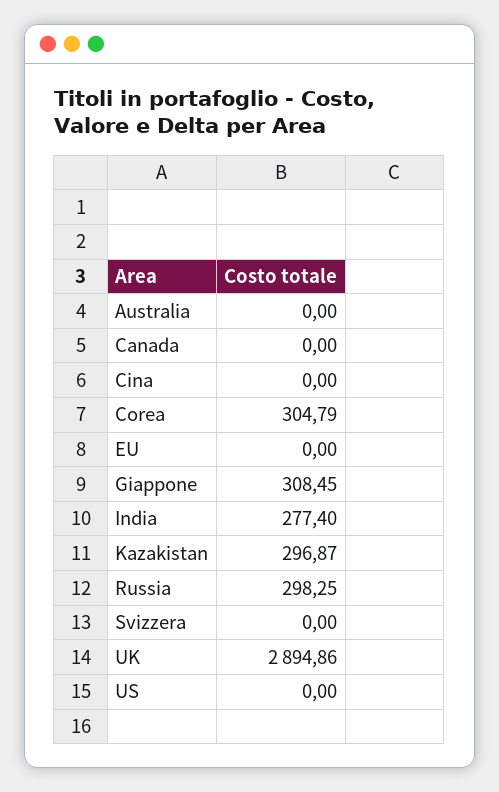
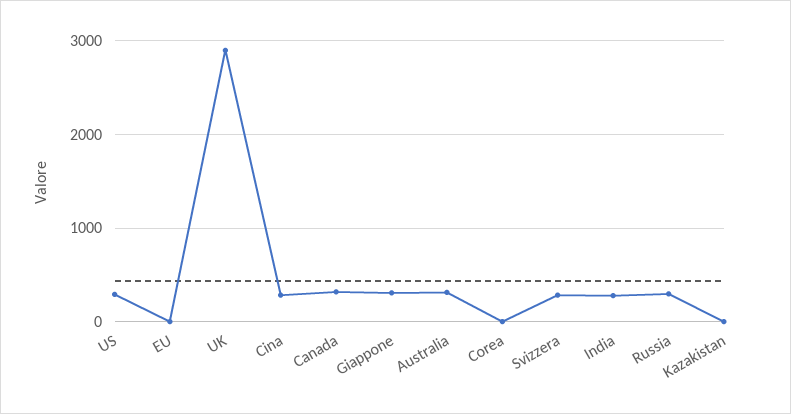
  {
-   "Australia": 0,
+   "Australia": 300,
-   "Canada": 0,
+   "Canada": 300,
-   "Cina": 0,
+   "Cina": 300,
-   "Corea": 304.79,
+   "Corea": 0,
    "EU": 0,
    "Giappone": 308.45,
    "India": 277.4,
-   "Kazakistan": 296.87,
+   "Kazakistan": 0,
    "Russia": 298.25,
-   "Svizzera": 0,
+   "Svizzera": 300,
    "UK": 2894.86,
-   "US": 0
+   "US": 300
  }

